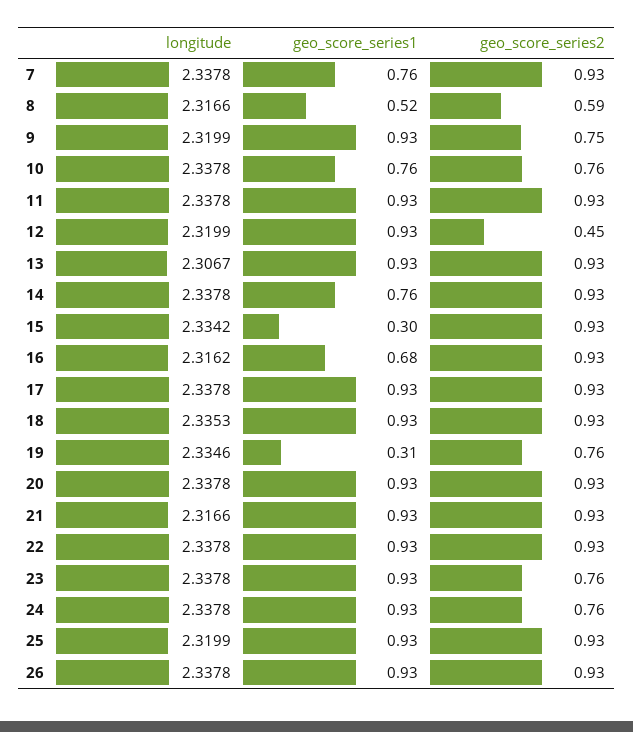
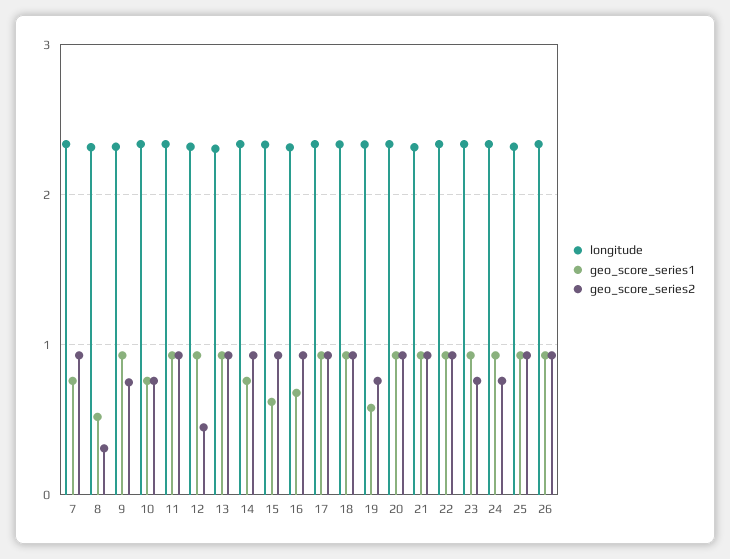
  {
    "longitude": {
      "7": 2.3378,
      "8": 2.3166,
      "9": 2.3199,
      "10": 2.3378,
      "11": 2.3378,
      "12": 2.3199,
      "13": 2.3067,
      "14": 2.3378,
      "15": 2.3342,
      "16": 2.3162,
      "17": 2.3378,
      "18": 2.3353,
      "19": 2.3346,
      "20": 2.3378,
      "21": 2.3166,
      "22": 2.3378,
      "23": 2.3378,
      "24": 2.3378,
      "25": 2.3199,
      "26": 2.3378
    },
    "geo_score_series1": {
      "7": 0.76,
      "8": 0.52,
      "9": 0.93,
      "10": 0.76,
      "11": 0.93,
      "12": 0.93,
      "13": 0.93,
      "14": 0.76,
-     "15": 0.3,
+     "15": 0.6,
      "16": 0.68,
      "17": 0.93,
      "18": 0.93,
-     "19": 0.31,
+     "19": 0.6,
      "20": 0.93,
      "21": 0.93,
      "22": 0.93,
      "23": 0.93,
      "24": 0.93,
      "25": 0.93,
      "26": 0.93
    },
    "geo_score_series2": {
      "7": 0.93,
-     "8": 0.59,
+     "8": 0.3,
      "9": 0.75,
      "10": 0.76,
      "11": 0.93,
      "12": 0.45,
      "13": 0.93,
      "14": 0.93,
      "15": 0.93,
      "16": 0.93,
      "17": 0.93,
      "18": 0.93,
      "19": 0.76,
      "20": 0.93,
      "21": 0.93,
      "22": 0.93,
      "23": 0.76,
      "24": 0.76,
      "25": 0.93,
      "26": 0.93
    }
  }

